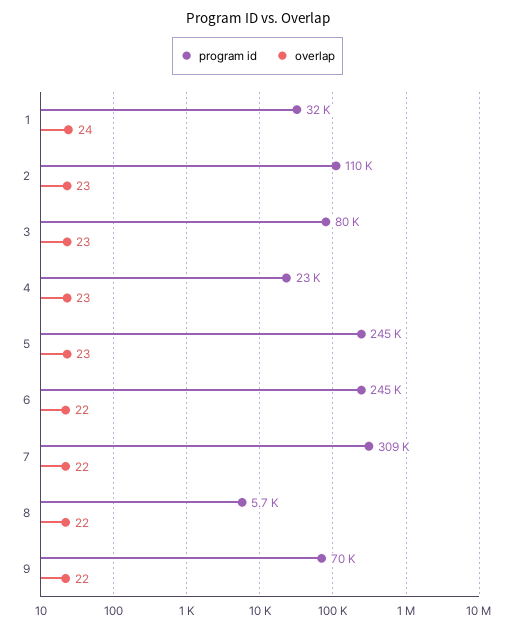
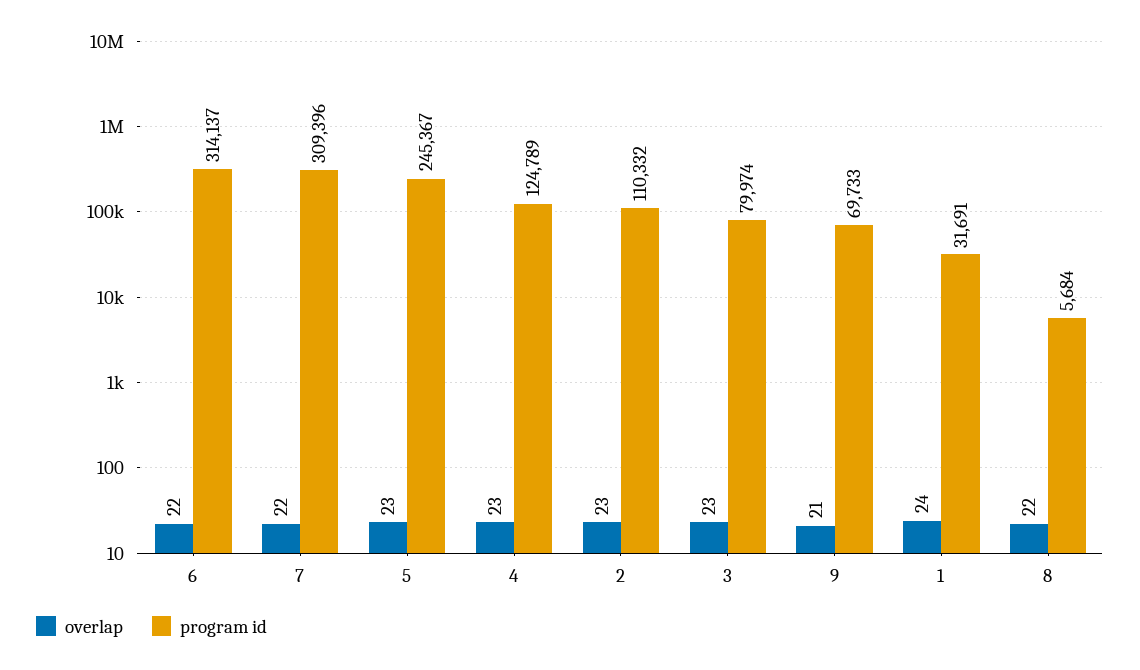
  {
    "program id": {
      "1": 31691,
      "2": 110332,
      "3": 79974,
-     "4": 23000,
+     "4": 124789,
      "5": 245367,
-     "6": 245000,
+     "6": 314137,
      "7": 309396,
      "8": 5684,
      "9": 69733
    },
    "overlap": {
      "1": 24,
      "2": 23,
      "3": 23,
      "4": 23,
      "5": 23,
      "6": 22,
      "7": 22,
      "8": 22,
-     "9": 22
+     "9": 21
    }
  }

